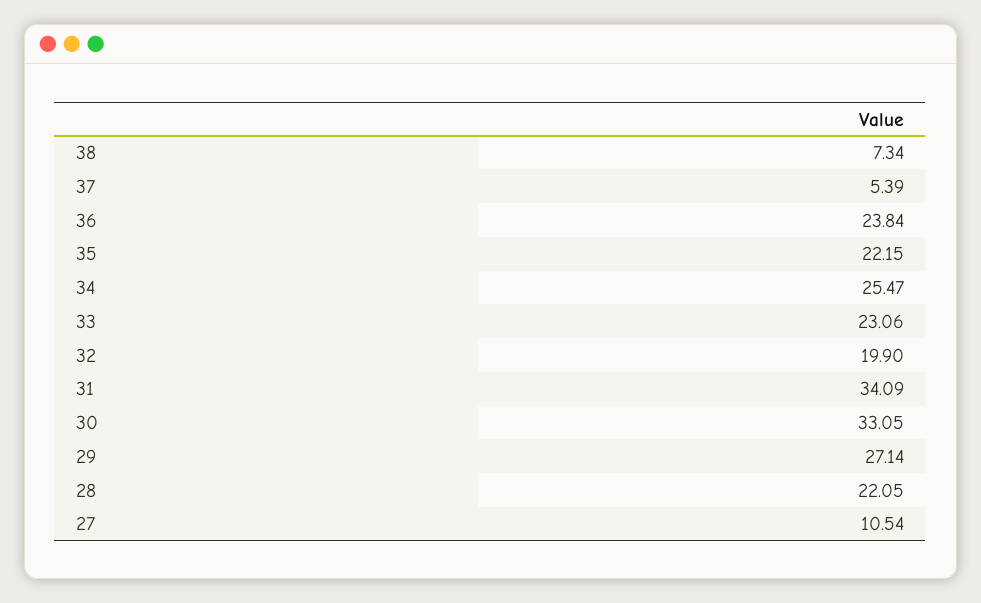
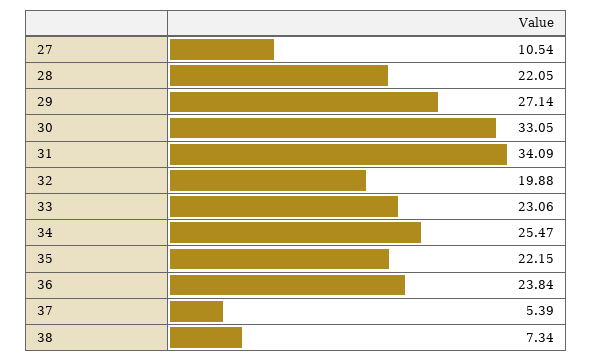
  {
    "38": 7.34,
    "37": 5.39,
    "36": 23.84,
    "35": 22.15,
    "34": 25.47,
    "33": 23.06,
-   "32": 19.9,
+   "32": 19.88,
    "31": 34.09,
    "30": 33.05,
    "29": 27.14,
    "28": 22.05,
    "27": 10.54
  }

